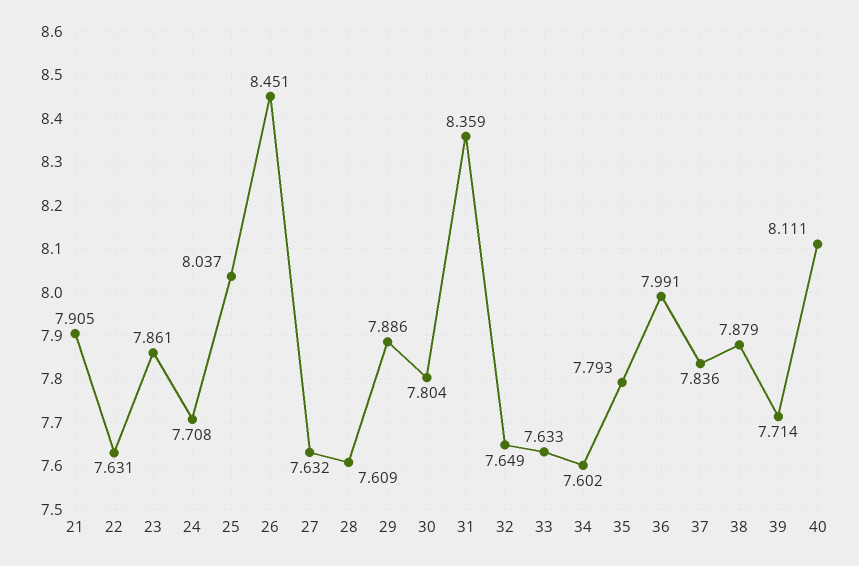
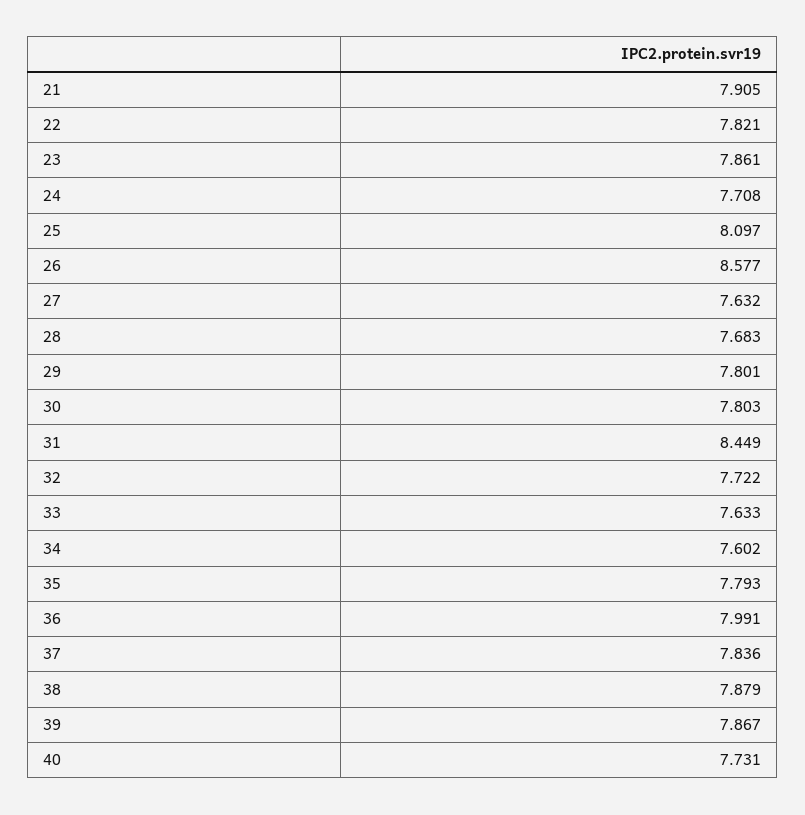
  {
    "21": 7.905,
-   "22": 7.631,
+   "22": 7.821,
    "23": 7.861,
    "24": 7.708,
-   "25": 8.037,
+   "25": 8.097,
-   "26": 8.451,
+   "26": 8.577,
    "27": 7.632,
-   "28": 7.609,
+   "28": 7.683,
-   "29": 7.886,
+   "29": 7.801,
-   "30": 7.804,
+   "30": 7.803,
-   "31": 8.359,
+   "31": 8.449,
-   "32": 7.649,
+   "32": 7.722,
    "33": 7.633,
    "34": 7.602,
    "35": 7.793,
    "36": 7.991,
    "37": 7.836,
    "38": 7.879,
-   "39": 7.714,
+   "39": 7.867,
-   "40": 8.111
+   "40": 7.731
  }

